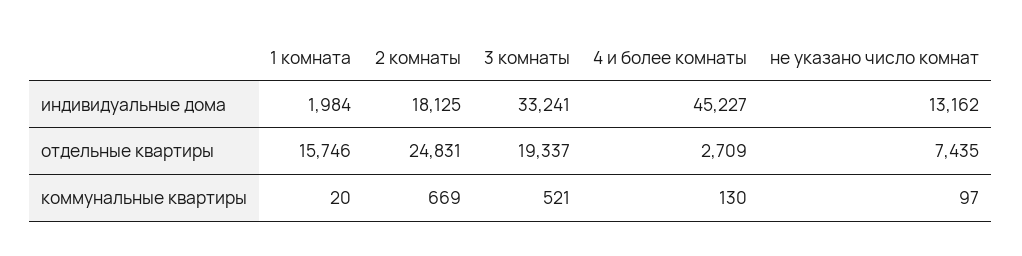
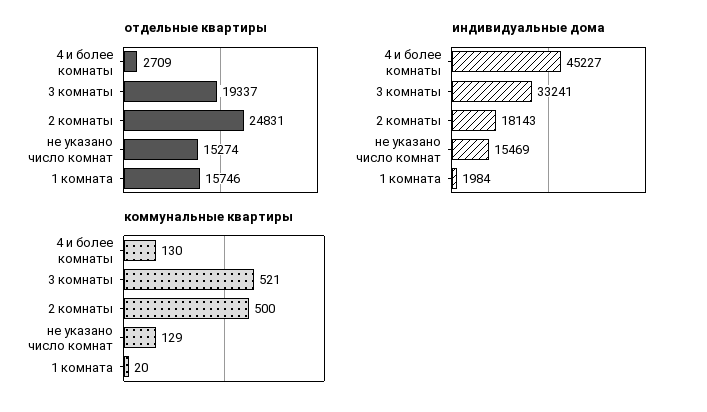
  {
    "индивидуальные дома": {
      "1 комната": 1984,
-     "2 комнаты": 18125,
+     "2 комнаты": 18143,
      "3 комнаты": 33241,
      "4 и более комнаты": 45227,
-     "не указано число комнат": 13162
+     "не указано число комнат": 15469
    },
    "отдельные квартиры": {
      "1 комната": 15746,
      "2 комнаты": 24831,
      "3 комнаты": 19337,
      "4 и более комнаты": 2709,
-     "не указано число комнат": 7435
+     "не указано число комнат": 15274
    },
    "коммунальные квартиры": {
      "1 комната": 20,
-     "2 комнаты": 669,
+     "2 комнаты": 500,
      "3 комнаты": 521,
      "4 и более комнаты": 130,
-     "не указано число комнат": 97
+     "не указано число комнат": 129
    }
  }

